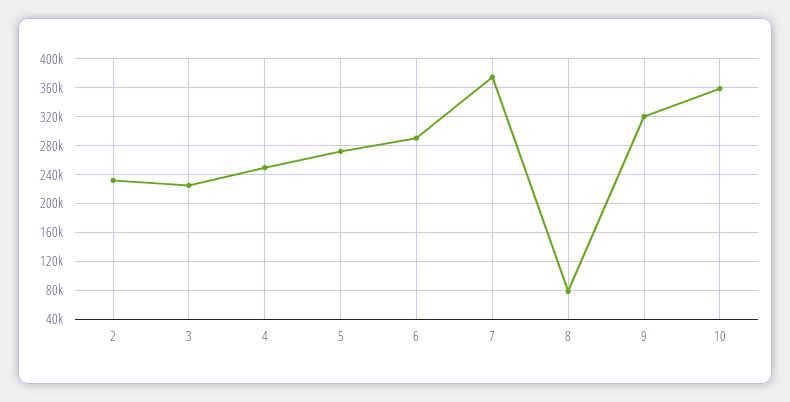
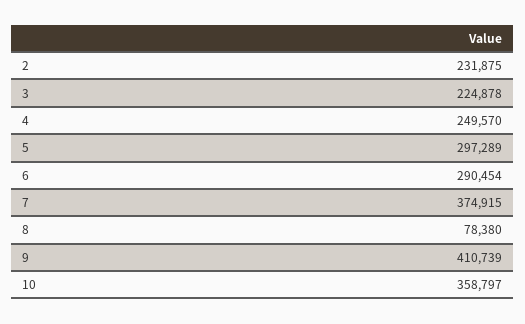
  {
    "2": 231875,
    "3": 224878,
    "4": 249570,
-   "5": 270000,
+   "5": 297289,
    "6": 290454,
    "7": 374915,
    "8": 78380,
-   "9": 320000,
+   "9": 410739,
    "10": 358797
  }

